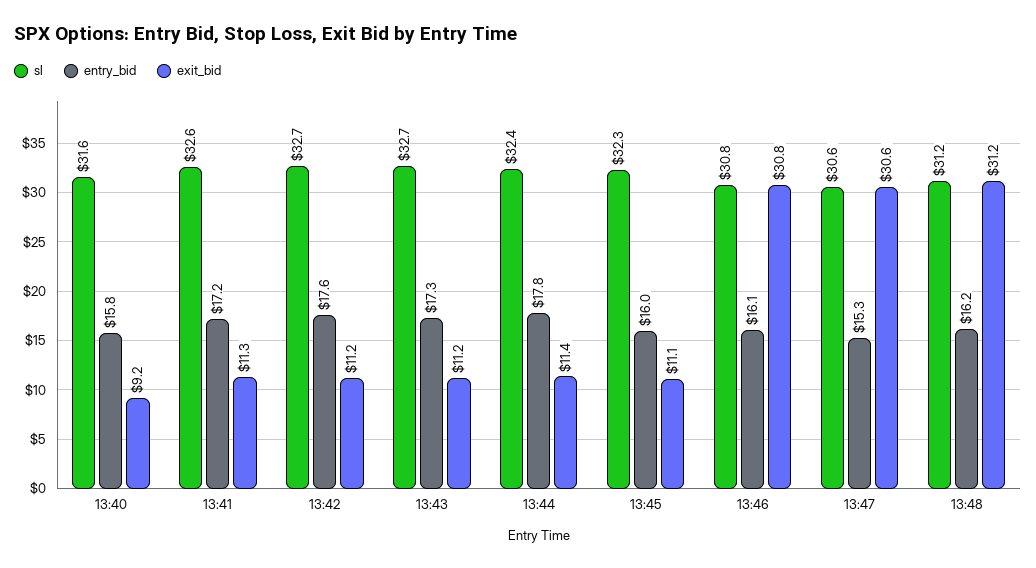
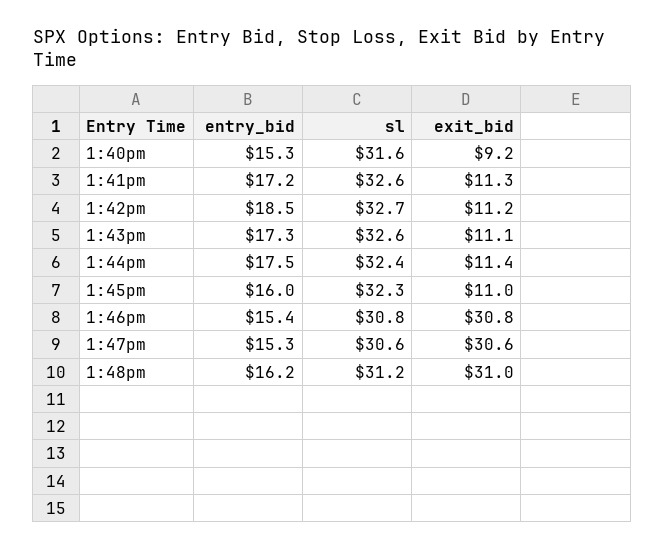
  {
    "sl": {
      "13:40": 31.6,
      "13:41": 32.6,
      "13:42": 32.7,
-     "13:43": 32.7,
+     "13:43": 32.6,
      "13:44": 32.4,
      "13:45": 32.3,
      "13:46": 30.8,
      "13:47": 30.6,
      "13:48": 31.2
    },
    "entry_bid": {
-     "13:40": 15.8,
+     "13:40": 15.3,
      "13:41": 17.2,
-     "13:42": 17.6,
+     "13:42": 18.5,
      "13:43": 17.3,
-     "13:44": 17.8,
+     "13:44": 17.5,
      "13:45": 16,
-     "13:46": 16.1,
+     "13:46": 15.4,
      "13:47": 15.3,
      "13:48": 16.2
    },
    "exit_bid": {
      "13:40": 9.2,
      "13:41": 11.3,
      "13:42": 11.2,
-     "13:43": 11.2,
+     "13:43": 11.1,
      "13:44": 11.4,
-     "13:45": 11.1,
+     "13:45": 11,
      "13:46": 30.8,
      "13:47": 30.6,
-     "13:48": 31.2
+     "13:48": 31
    }
  }

